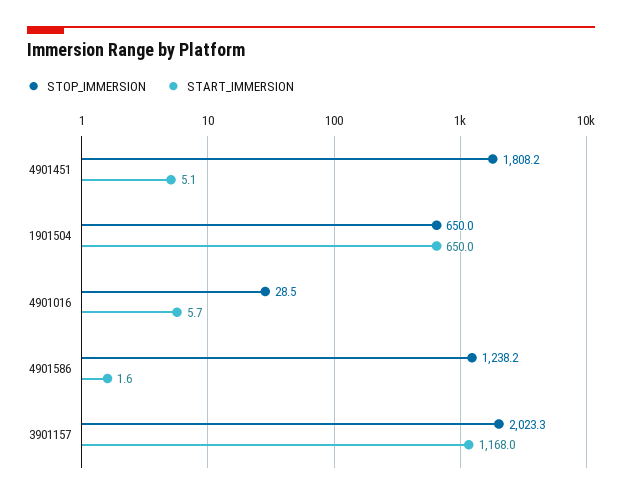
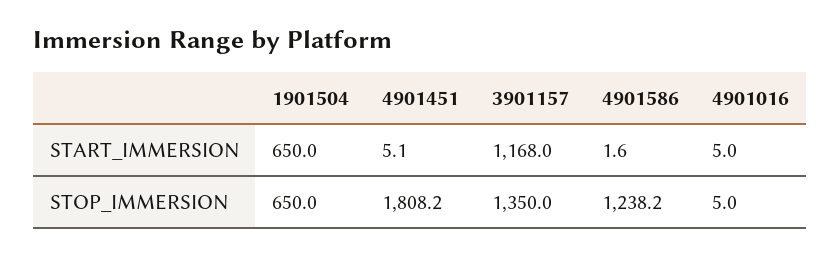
  {
    "STOP_IMMERSION": {
      "4901451": 1808.2,
      "1901504": 650,
-     "4901016": 28.5,
+     "4901016": 5,
      "4901586": 1238.2,
-     "3901157": 2023.3
+     "3901157": 1350
    },
    "START_IMMERSION": {
      "4901451": 5.1,
      "1901504": 650,
-     "4901016": 5.7,
+     "4901016": 5,
      "4901586": 1.6,
      "3901157": 1168
    }
  }

